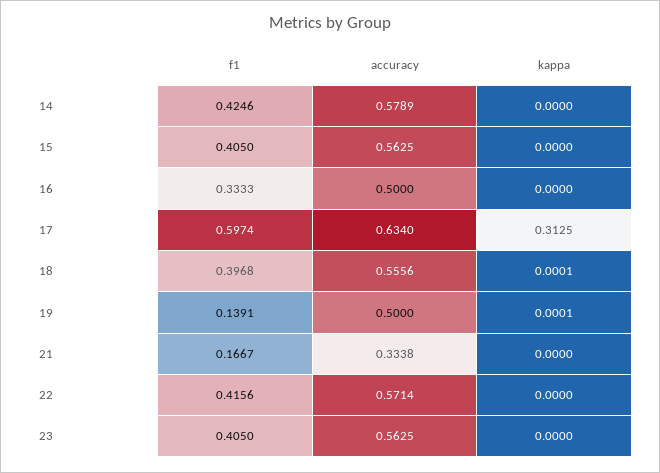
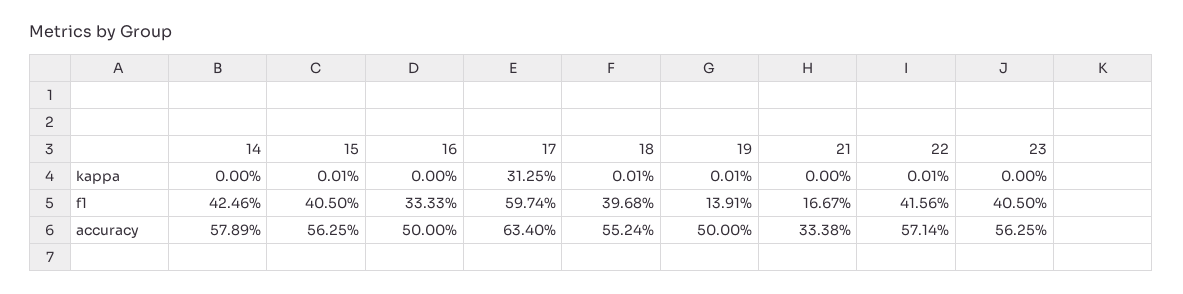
  {
    "f1": {
      "14": 0.4246,
      "15": 0.405,
      "16": 0.3333,
      "17": 0.5974,
      "18": 0.3968,
      "19": 0.1391,
      "21": 0.1667,
      "22": 0.4156,
      "23": 0.405
    },
    "accuracy": {
      "14": 0.5789,
      "15": 0.5625,
      "16": 0.5,
      "17": 0.634,
-     "18": 0.5556,
+     "18": 0.5524,
      "19": 0.5,
      "21": 0.3338,
      "22": 0.5714,
      "23": 0.5625
    },
    "kappa": {
      "14": 0,
-     "15": 0,
+     "15": 0.0001,
      "16": 0,
      "17": 0.3125,
      "18": 0.0001,
      "19": 0.0001,
      "21": 0,
-     "22": 0,
+     "22": 0.0001,
      "23": 0
    }
  }

